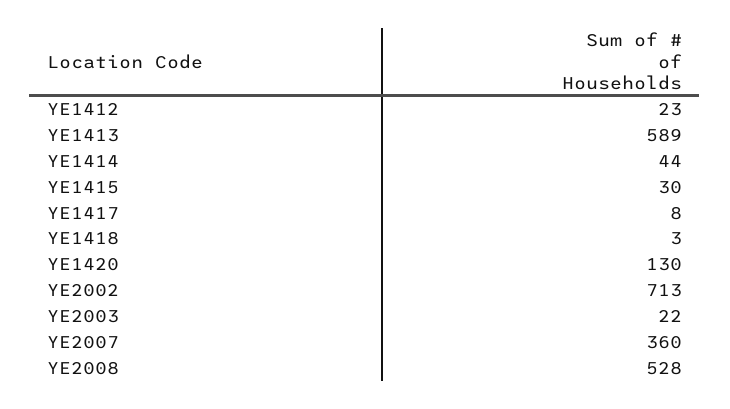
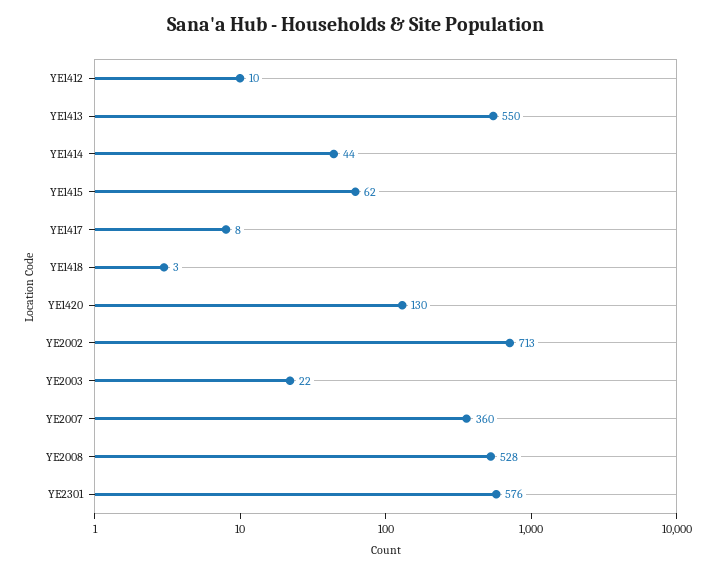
  {
-   "YE1412": 23,
+   "YE1412": 10,
-   "YE1413": 589,
+   "YE1413": 550,
    "YE1414": 44,
-   "YE1415": 30,
+   "YE1415": 62,
    "YE1417": 8,
    "YE1418": 3,
    "YE1420": 130,
    "YE2002": 713,
    "YE2003": 22,
    "YE2007": 360,
-   "YE2008": 528
+   "YE2008": 528,
+   "YE2301": 576
  }

